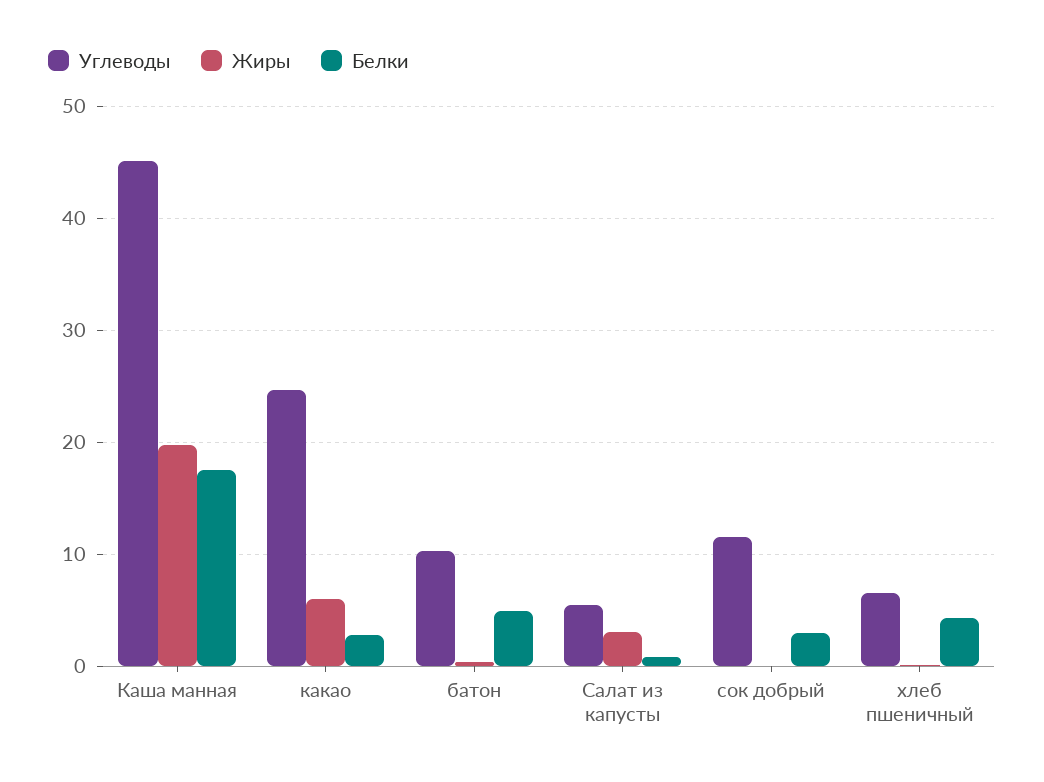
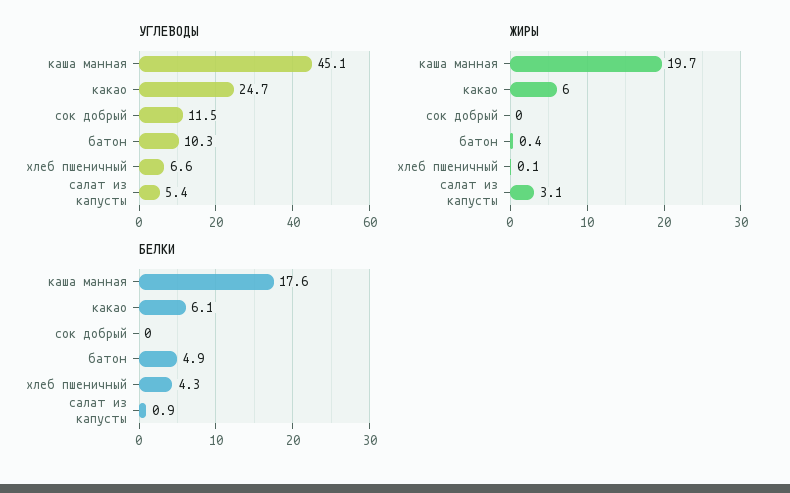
  {
    "Углеводы": {
      "Каша манная": 45.1,
      "какао": 24.7,
      "батон": 10.3,
      "Салат из капусты": 5.4,
      "сок добрый": 11.5,
      "хлеб пшеничный": 6.6
    },
    "Жиры": {
      "Каша манная": 19.7,
      "какао": 6,
      "батон": 0.4,
      "Салат из капусты": 3.1,
      "сок добрый": 0,
      "хлеб пшеничный": 0.1
    },
    "Белки": {
      "Каша манная": 17.6,
-     "какао": 3,
+     "какао": 6.1,
      "батон": 4.9,
      "Салат из капусты": 0.9,
-     "сок добрый": 3,
+     "сок добрый": 0,
      "хлеб пшеничный": 4.3
    }
  }

